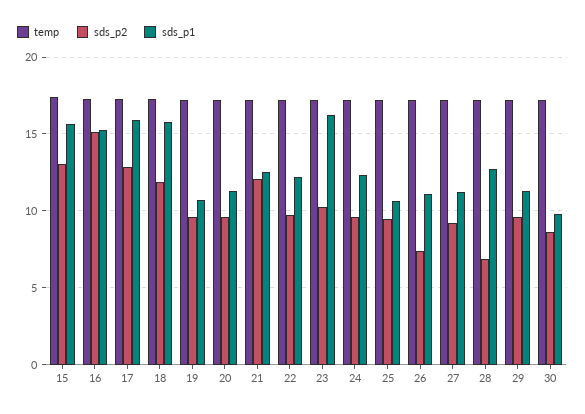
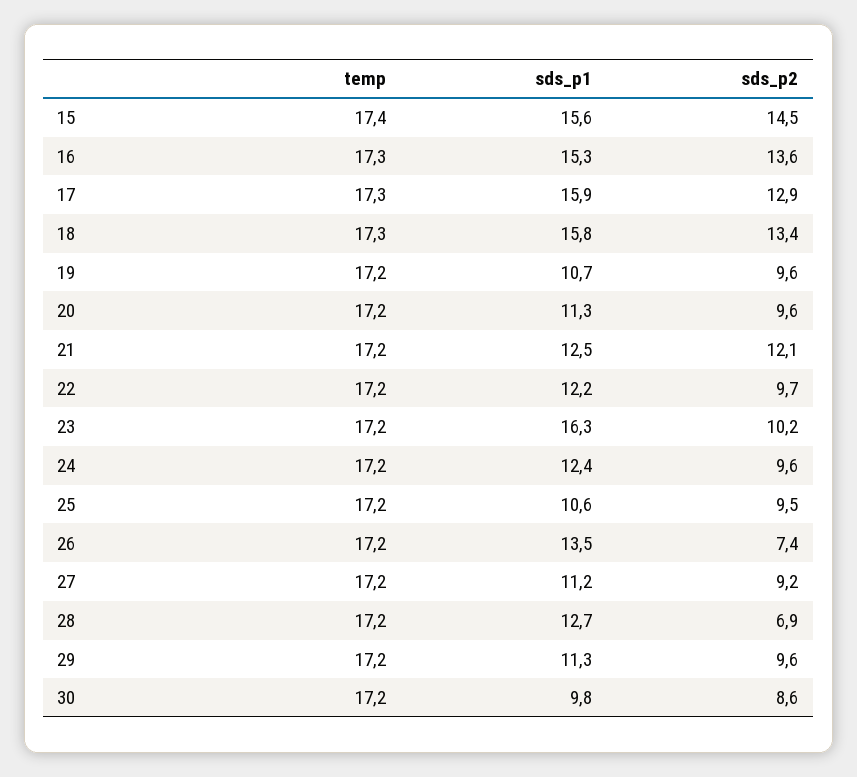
  {
    "temp": {
      "15": 17.4,
      "16": 17.3,
      "17": 17.3,
      "18": 17.3,
      "19": 17.2,
      "20": 17.2,
      "21": 17.2,
      "22": 17.2,
      "23": 17.2,
      "24": 17.2,
      "25": 17.2,
      "26": 17.2,
      "27": 17.2,
      "28": 17.2,
      "29": 17.2,
      "30": 17.2
    },
    "sds_p2": {
-     "15": 13,
+     "15": 14.5,
-     "16": 15,
+     "16": 13.6,
      "17": 12.9,
-     "18": 12,
+     "18": 13.4,
      "19": 9.6,
      "20": 9.6,
      "21": 12.1,
      "22": 9.7,
      "23": 10.2,
      "24": 9.6,
      "25": 9.5,
      "26": 7.4,
      "27": 9.2,
      "28": 6.9,
      "29": 9.6,
      "30": 8.6
    },
    "sds_p1": {
      "15": 15.6,
      "16": 15.3,
      "17": 15.9,
      "18": 15.8,
      "19": 10.7,
      "20": 11.3,
      "21": 12.5,
      "22": 12.2,
      "23": 16.3,
      "24": 12.4,
      "25": 10.6,
-     "26": 11,
+     "26": 13.5,
      "27": 11.2,
      "28": 12.7,
      "29": 11.3,
      "30": 9.8
    }
  }

